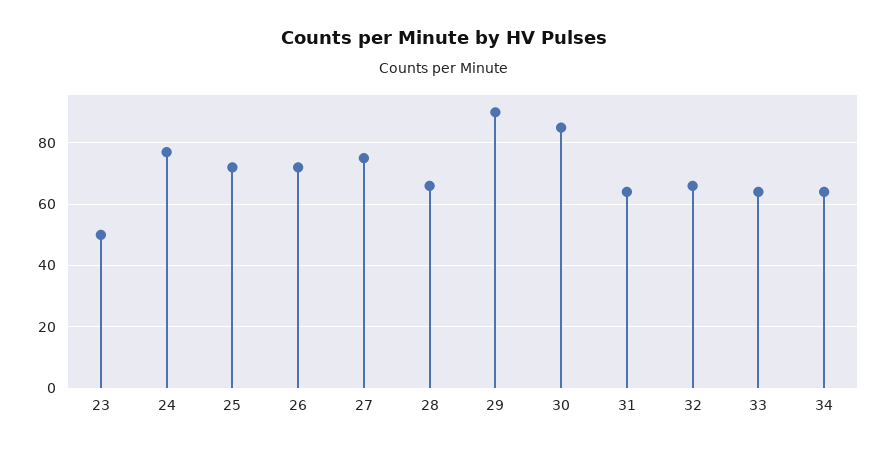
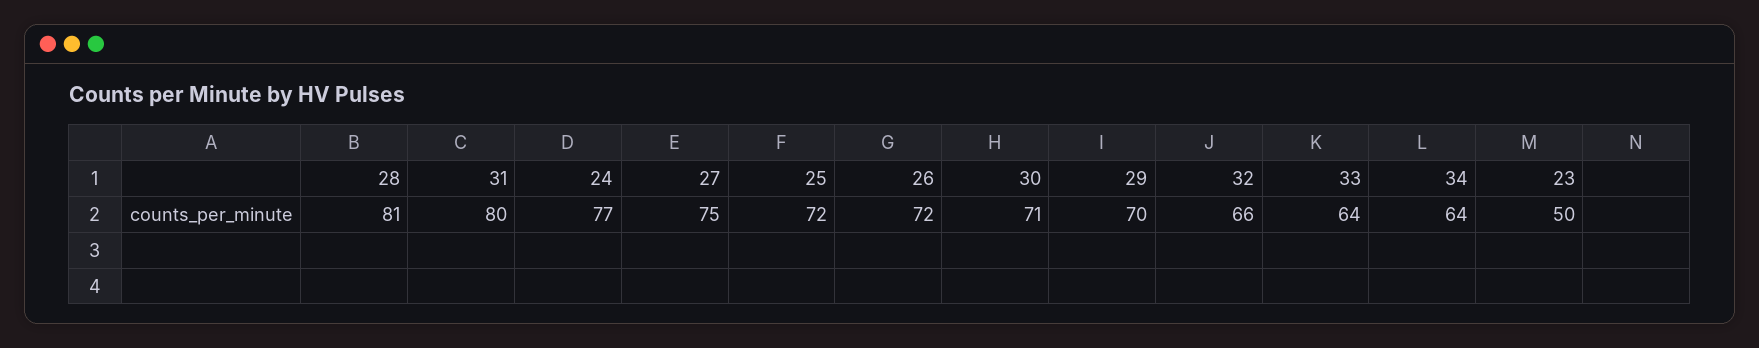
  {
    "23": 50,
    "24": 77,
    "25": 72,
    "26": 72,
    "27": 75,
-   "28": 65,
+   "28": 81,
-   "29": 90,
+   "29": 70,
-   "30": 85,
+   "30": 71,
-   "31": 65,
+   "31": 80,
    "32": 66,
    "33": 64,
    "34": 64
  }

